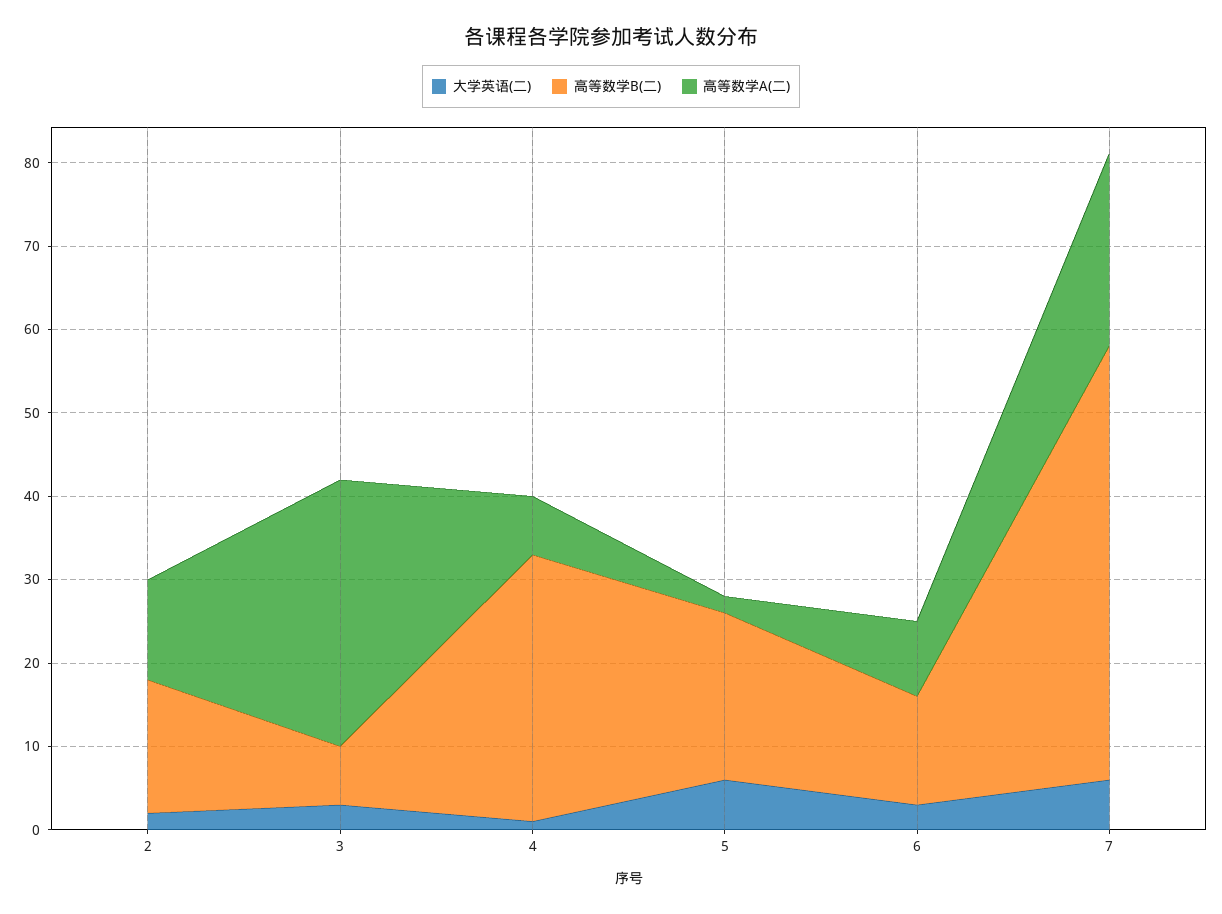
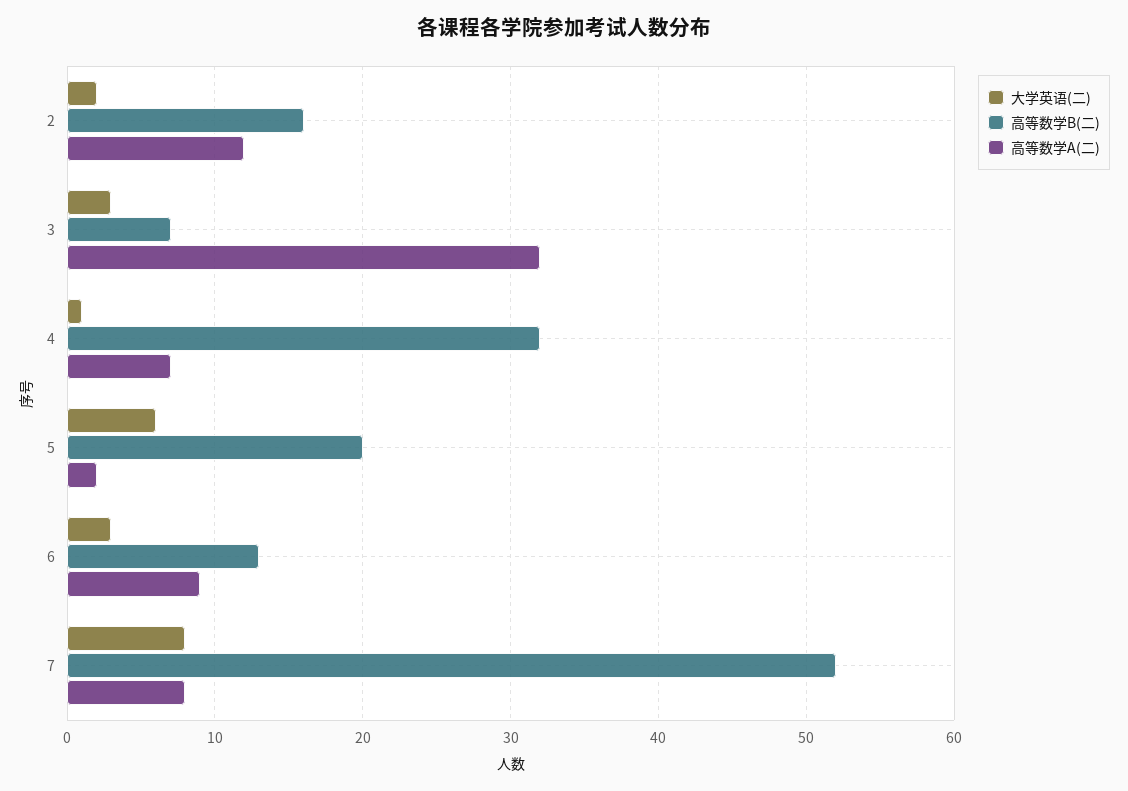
  {
    "大学英语(二)": {
      "2": 2,
      "3": 3,
      "4": 1,
      "5": 6,
      "6": 3,
-     "7": 6
+     "7": 8
    },
    "高等数学B(二)": {
      "2": 16,
      "3": 7,
      "4": 32,
      "5": 20,
      "6": 13,
      "7": 52
    },
    "高等数学A(二)": {
      "2": 12,
      "3": 32,
      "4": 7,
      "5": 2,
      "6": 9,
-     "7": 23
+     "7": 8
    }
  }

